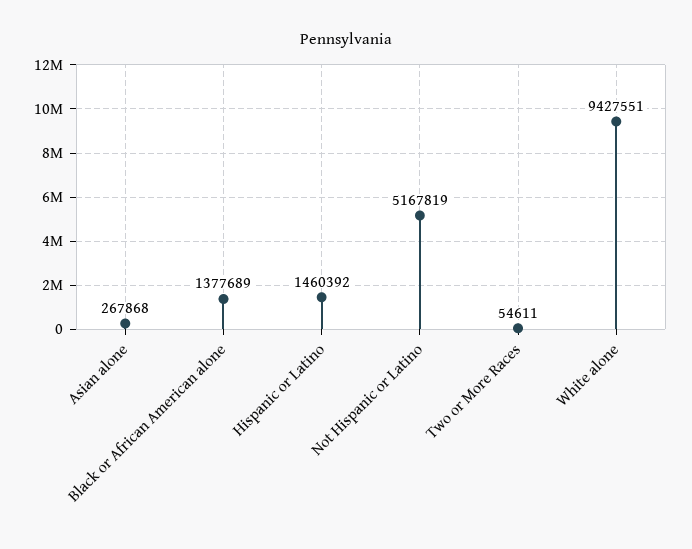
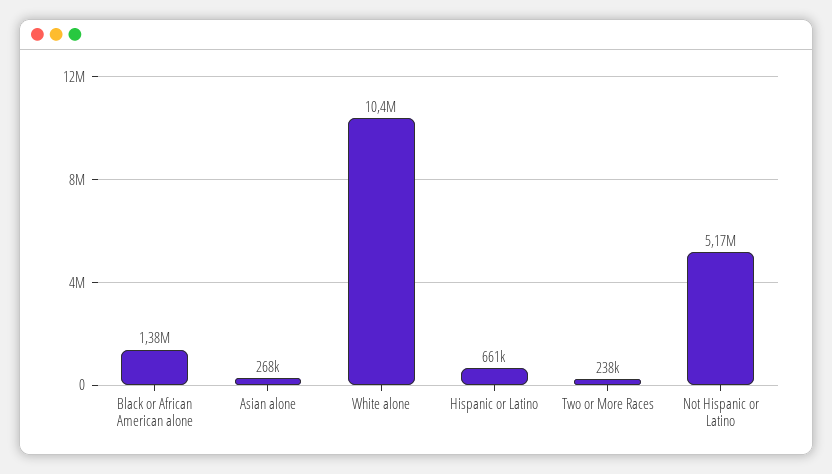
  {
    "Asian alone": 267868,
    "Black or African American alone": 1377689,
-   "Hispanic or Latino": 1460392,
+   "Hispanic or Latino": 661000,
    "Not Hispanic or Latino": 5167819,
-   "Two or More Races": 54611,
+   "Two or More Races": 238000,
-   "White alone": 9427551
+   "White alone": 10400000
  }

